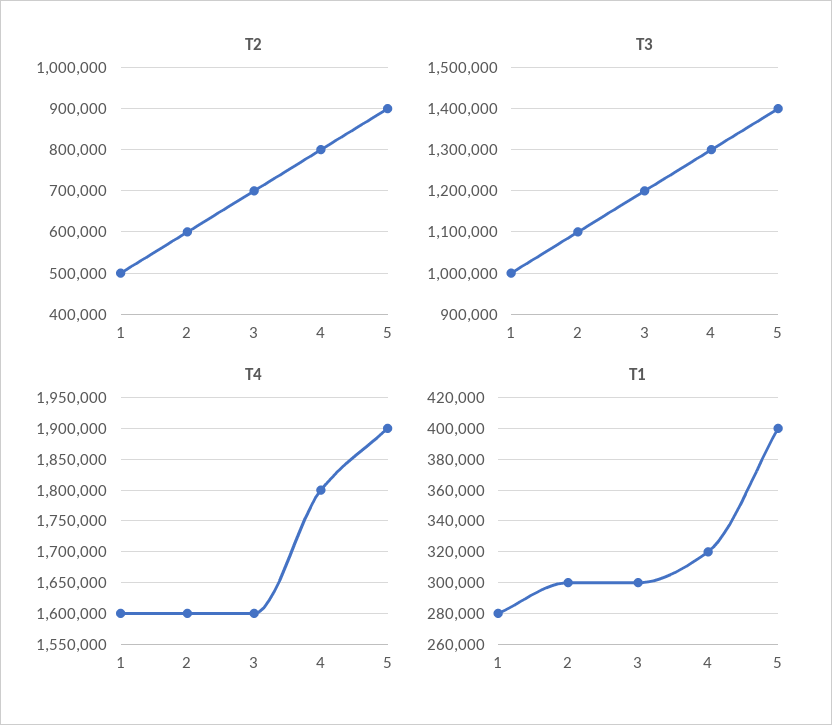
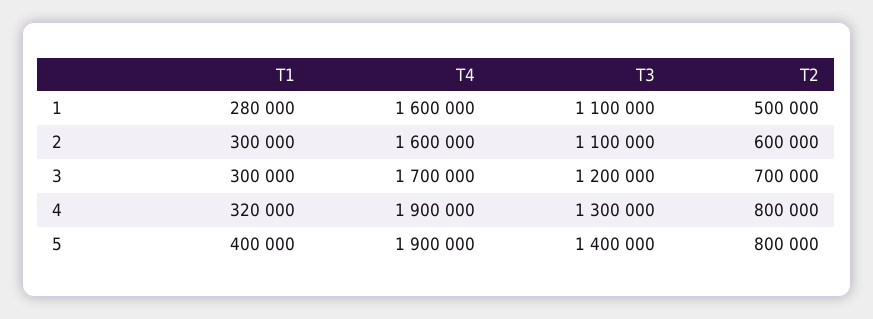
  {
    "T2": {
      "1": 500000,
      "2": 600000,
      "3": 700000,
      "4": 800000,
-     "5": 900000
+     "5": 800000
    },
    "T3": {
-     "1": 1000000,
+     "1": 1100000,
      "2": 1100000,
      "3": 1200000,
      "4": 1300000,
      "5": 1400000
    },
    "T4": {
      "1": 1600000,
      "2": 1600000,
-     "3": 1600000,
+     "3": 1700000,
-     "4": 1800000,
+     "4": 1900000,
      "5": 1900000
    },
    "T1": {
      "1": 280000,
      "2": 300000,
      "3": 300000,
      "4": 320000,
      "5": 400000
    }
  }

